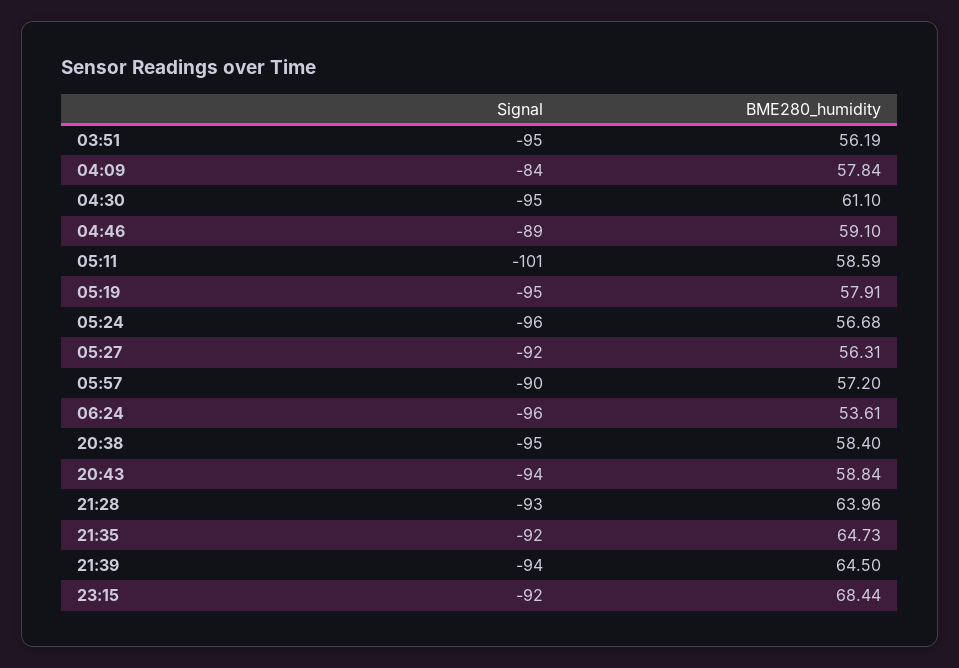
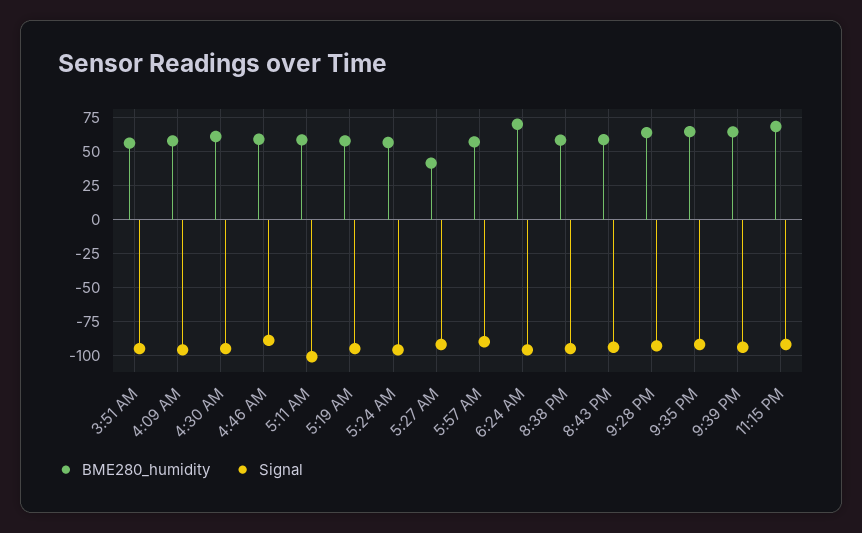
  {
    "Signal": {
      "03:51": -95,
-     "04:09": -84,
+     "04:09": -95,
      "04:30": -95,
      "04:46": -89,
      "05:11": -101,
      "05:19": -95,
      "05:24": -96,
      "05:27": -92,
      "05:57": -90,
      "06:24": -96,
      "20:38": -95,
      "20:43": -94,
      "21:28": -93,
      "21:35": -92,
      "21:39": -94,
      "23:15": -92
    },
    "BME280_humidity": {
      "03:51": 56.19,
      "04:09": 57.84,
      "04:30": 61.1,
      "04:46": 59.1,
      "05:11": 58.59,
      "05:19": 57.91,
      "05:24": 56.68,
-     "05:27": 56.31,
+     "05:27": 40,
      "05:57": 57.2,
-     "06:24": 53.61,
+     "06:24": 70,
      "20:38": 58.4,
      "20:43": 58.84,
      "21:28": 63.96,
      "21:35": 64.73,
      "21:39": 64.5,
      "23:15": 68.44
    }
  }

